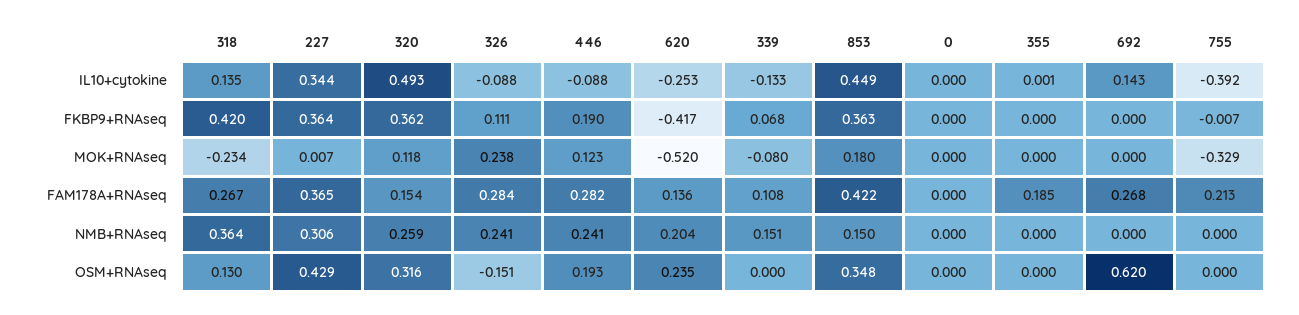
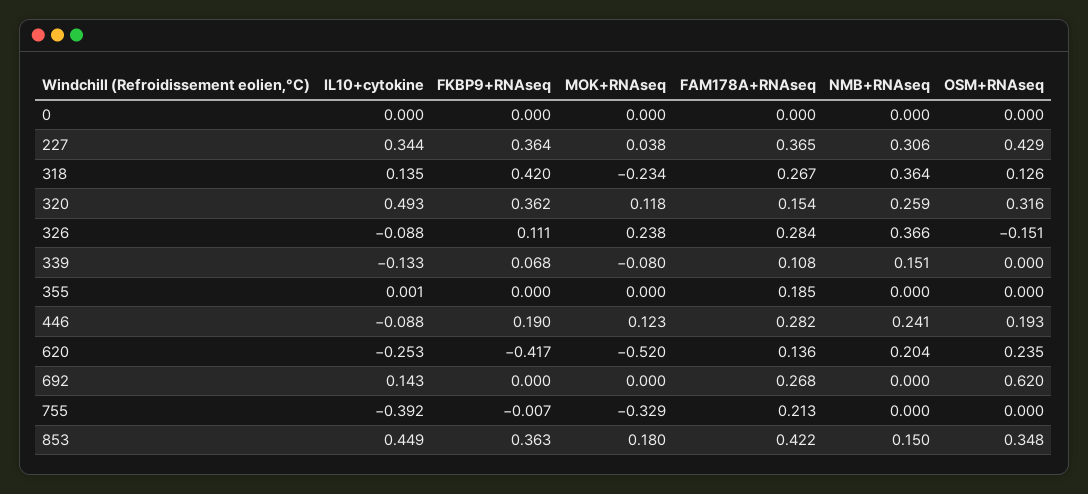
  {
    "318": {
      "IL10+cytokine": 0.135,
      "FKBP9+RNAseq": 0.42,
      "MOK+RNAseq": -0.234,
      "FAM178A+RNAseq": 0.267,
      "NMB+RNAseq": 0.364,
-     "OSM+RNAseq": 0.13
+     "OSM+RNAseq": 0.126
    },
    "227": {
      "IL10+cytokine": 0.344,
      "FKBP9+RNAseq": 0.364,
-     "MOK+RNAseq": 0.007,
+     "MOK+RNAseq": 0.038,
      "FAM178A+RNAseq": 0.365,
      "NMB+RNAseq": 0.306,
      "OSM+RNAseq": 0.429
    },
    "320": {
      "IL10+cytokine": 0.493,
      "FKBP9+RNAseq": 0.362,
      "MOK+RNAseq": 0.118,
      "FAM178A+RNAseq": 0.154,
      "NMB+RNAseq": 0.259,
      "OSM+RNAseq": 0.316
    },
    "326": {
      "IL10+cytokine": -0.088,
      "FKBP9+RNAseq": 0.111,
      "MOK+RNAseq": 0.238,
      "FAM178A+RNAseq": 0.284,
-     "NMB+RNAseq": 0.241,
+     "NMB+RNAseq": 0.366,
      "OSM+RNAseq": -0.151
    },
    "446": {
      "IL10+cytokine": -0.088,
      "FKBP9+RNAseq": 0.19,
      "MOK+RNAseq": 0.123,
      "FAM178A+RNAseq": 0.282,
      "NMB+RNAseq": 0.241,
      "OSM+RNAseq": 0.193
    },
    "620": {
      "IL10+cytokine": -0.253,
      "FKBP9+RNAseq": -0.417,
      "MOK+RNAseq": -0.52,
      "FAM178A+RNAseq": 0.136,
      "NMB+RNAseq": 0.204,
      "OSM+RNAseq": 0.235
    },
    "339": {
      "IL10+cytokine": -0.133,
      "FKBP9+RNAseq": 0.068,
      "MOK+RNAseq": -0.08,
      "FAM178A+RNAseq": 0.108,
      "NMB+RNAseq": 0.151,
      "OSM+RNAseq": 0
    },
    "853": {
      "IL10+cytokine": 0.449,
      "FKBP9+RNAseq": 0.363,
      "MOK+RNAseq": 0.18,
      "FAM178A+RNAseq": 0.422,
      "NMB+RNAseq": 0.15,
      "OSM+RNAseq": 0.348
    },
    "0": {
      "IL10+cytokine": 0,
      "FKBP9+RNAseq": 0,
      "MOK+RNAseq": 0,
      "FAM178A+RNAseq": 0,
      "NMB+RNAseq": 0,
      "OSM+RNAseq": 0
    },
    "355": {
      "IL10+cytokine": 0.001,
      "FKBP9+RNAseq": 0,
      "MOK+RNAseq": 0,
      "FAM178A+RNAseq": 0.185,
      "NMB+RNAseq": 0,
      "OSM+RNAseq": 0
    },
    "692": {
      "IL10+cytokine": 0.143,
      "FKBP9+RNAseq": 0,
      "MOK+RNAseq": 0,
      "FAM178A+RNAseq": 0.268,
      "NMB+RNAseq": 0,
      "OSM+RNAseq": 0.62
    },
    "755": {
      "IL10+cytokine": -0.392,
      "FKBP9+RNAseq": -0.007,
      "MOK+RNAseq": -0.329,
      "FAM178A+RNAseq": 0.213,
      "NMB+RNAseq": 0,
      "OSM+RNAseq": 0
    }
  }

